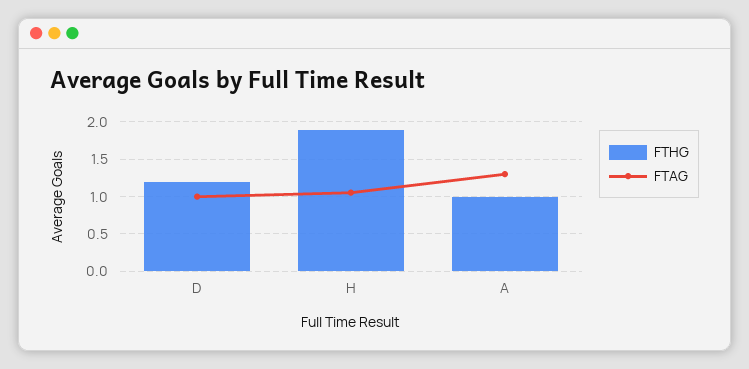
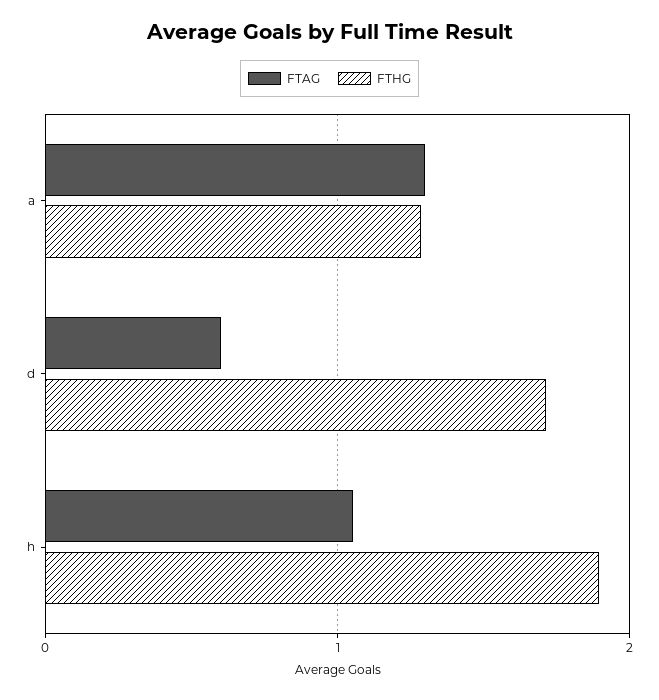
  {
    "FTHG": {
-     "D": 1.2,
+     "D": 1.7,
      "H": 1.9,
-     "A": 1
+     "A": 1.3
    },
    "FTAG": {
-     "D": 1,
+     "D": 0.6,
      "H": 1.1,
      "A": 1.3
    }
  }

